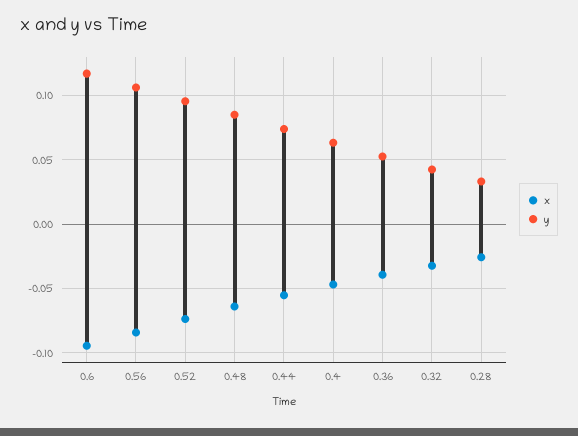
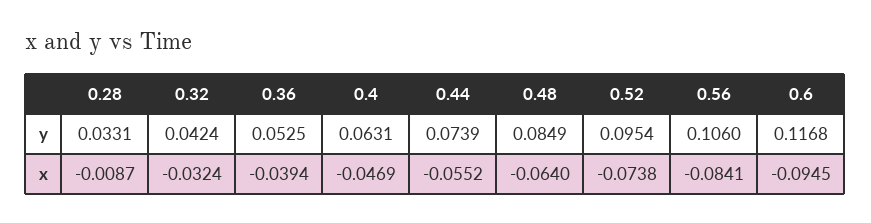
  {
    "x": {
      "0.6": -0.0945,
      "0.56": -0.0841,
      "0.52": -0.0738,
      "0.48": -0.064,
      "0.44": -0.0552,
      "0.4": -0.0469,
      "0.36": -0.0394,
      "0.32": -0.0324,
-     "0.28": -0.025
+     "0.28": -0.0087
    },
    "y": {
      "0.6": 0.1168,
      "0.56": 0.106,
      "0.52": 0.0954,
      "0.48": 0.0849,
      "0.44": 0.0739,
      "0.4": 0.0631,
      "0.36": 0.0525,
      "0.32": 0.0424,
      "0.28": 0.0331
    }
  }

